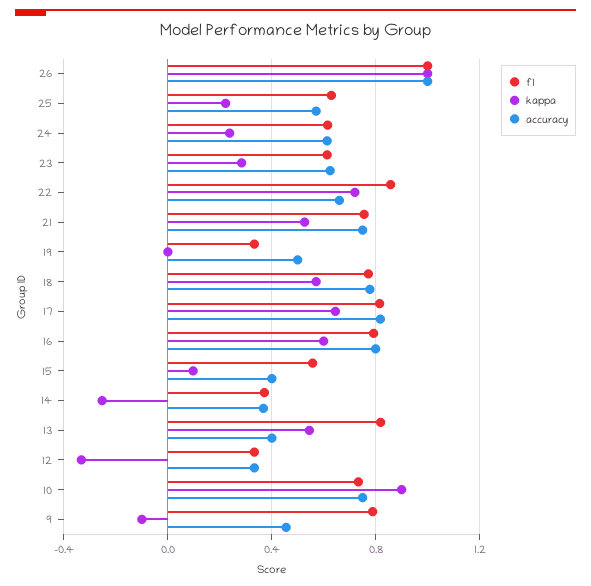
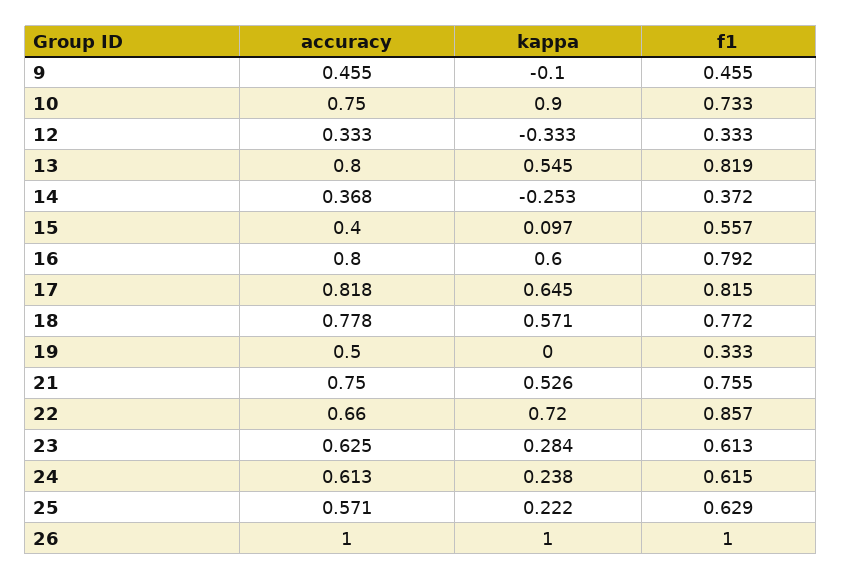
  {
    "f1": {
      "26": 1,
      "25": 0.629,
      "24": 0.615,
      "23": 0.613,
      "22": 0.857,
      "21": 0.755,
      "19": 0.333,
      "18": 0.772,
      "17": 0.815,
      "16": 0.792,
      "15": 0.557,
      "14": 0.372,
      "13": 0.819,
      "12": 0.333,
      "10": 0.733,
-     "9": 0.8
+     "9": 0.455
    },
    "kappa": {
      "26": 1,
      "25": 0.222,
      "24": 0.238,
      "23": 0.284,
      "22": 0.72,
      "21": 0.526,
      "19": 0,
      "18": 0.571,
      "17": 0.645,
      "16": 0.6,
      "15": 0.097,
      "14": -0.253,
      "13": 0.545,
      "12": -0.333,
      "10": 0.9,
      "9": -0.1
    },
    "accuracy": {
      "26": 1,
      "25": 0.571,
      "24": 0.613,
      "23": 0.625,
      "22": 0.66,
      "21": 0.75,
      "19": 0.5,
      "18": 0.778,
      "17": 0.818,
      "16": 0.8,
      "15": 0.4,
      "14": 0.368,
-     "13": 0.4,
+     "13": 0.8,
      "12": 0.333,
      "10": 0.75,
      "9": 0.455
    }
  }

